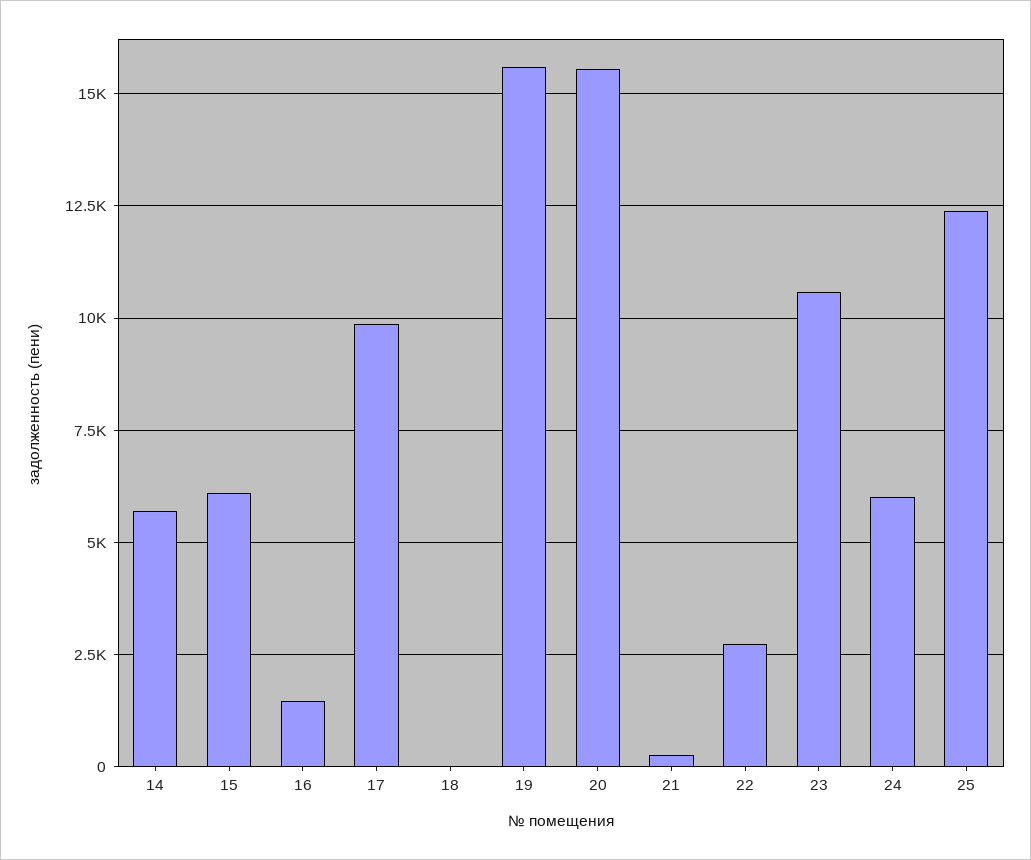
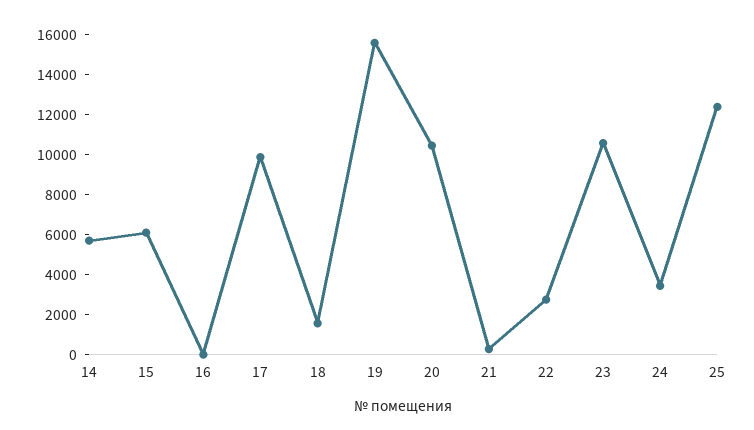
  {
    "14": 5750,
    "15": 6000,
-   "16": 1500,
+   "16": 0,
    "17": 9750,
-   "18": 0,
+   "18": 1500,
    "19": 15500,
-   "20": 15500,
+   "20": 10500,
    "21": 250,
    "22": 2750,
    "23": 10500,
-   "24": 6000,
+   "24": 3500,
    "25": 12500
  }

